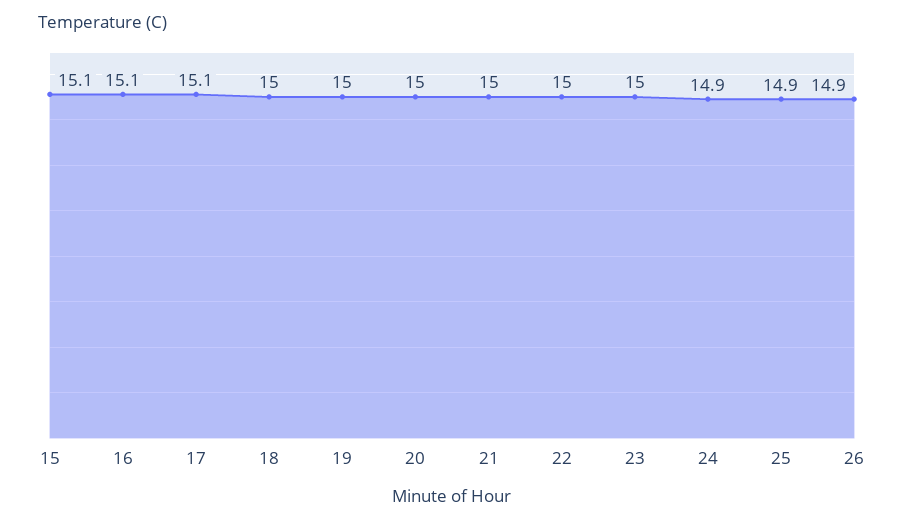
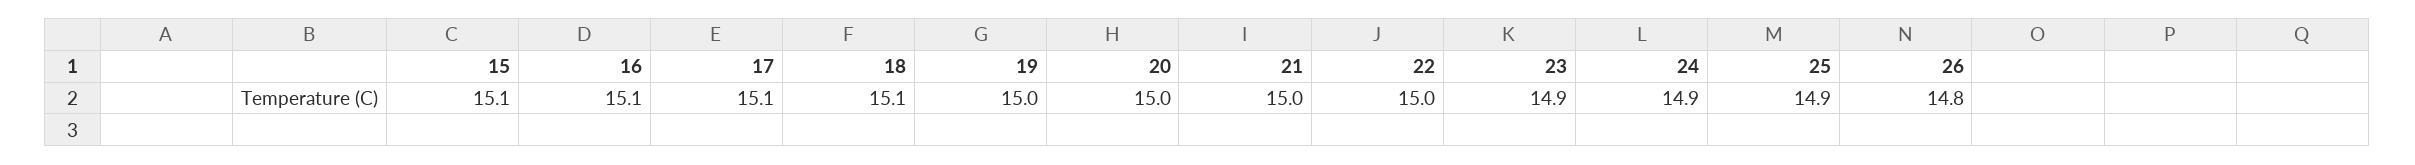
  {
    "15": 15.1,
    "16": 15.1,
    "17": 15.1,
-   "18": 15,
+   "18": 15.1,
    "19": 15,
    "20": 15,
    "21": 15,
    "22": 15,
-   "23": 15,
+   "23": 14.9,
    "24": 14.9,
    "25": 14.9,
-   "26": 14.9
+   "26": 14.8
  }

